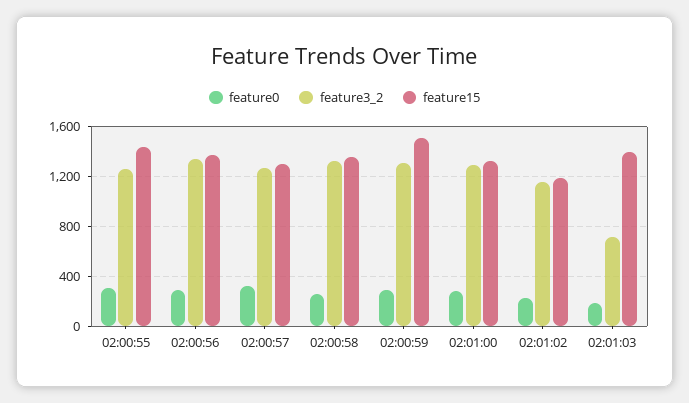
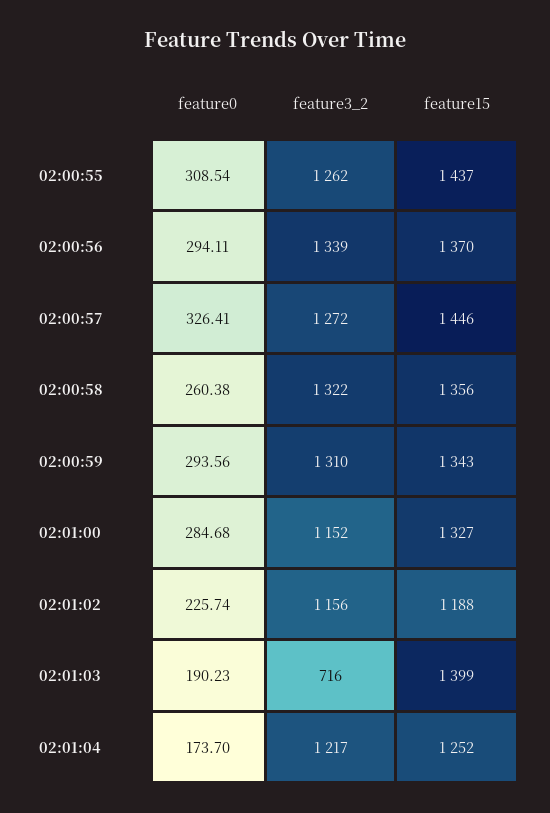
  {
    "feature0": {
      "02:00:55": 308.54,
      "02:00:56": 294.11,
      "02:00:57": 326.41,
      "02:00:58": 260.38,
      "02:00:59": 293.56,
      "02:01:00": 284.68,
      "02:01:02": 225.74,
-     "02:01:03": 190.23
+     "02:01:03": 190.23,
+     "02:01:04": 173.7
    },
    "feature3_2": {
      "02:00:55": 1262,
      "02:00:56": 1339,
      "02:00:57": 1272,
      "02:00:58": 1322,
      "02:00:59": 1310,
-     "02:01:00": 1300,
+     "02:01:00": 1152,
      "02:01:02": 1156,
-     "02:01:03": 716
+     "02:01:03": 716,
+     "02:01:04": 1217
    },
    "feature15": {
      "02:00:55": 1437,
      "02:00:56": 1370,
-     "02:00:57": 1300,
+     "02:00:57": 1446,
      "02:00:58": 1356,
-     "02:00:59": 1500,
+     "02:00:59": 1343,
      "02:01:00": 1327,
      "02:01:02": 1188,
-     "02:01:03": 1399
+     "02:01:03": 1399,
+     "02:01:04": 1252
    }
  }

